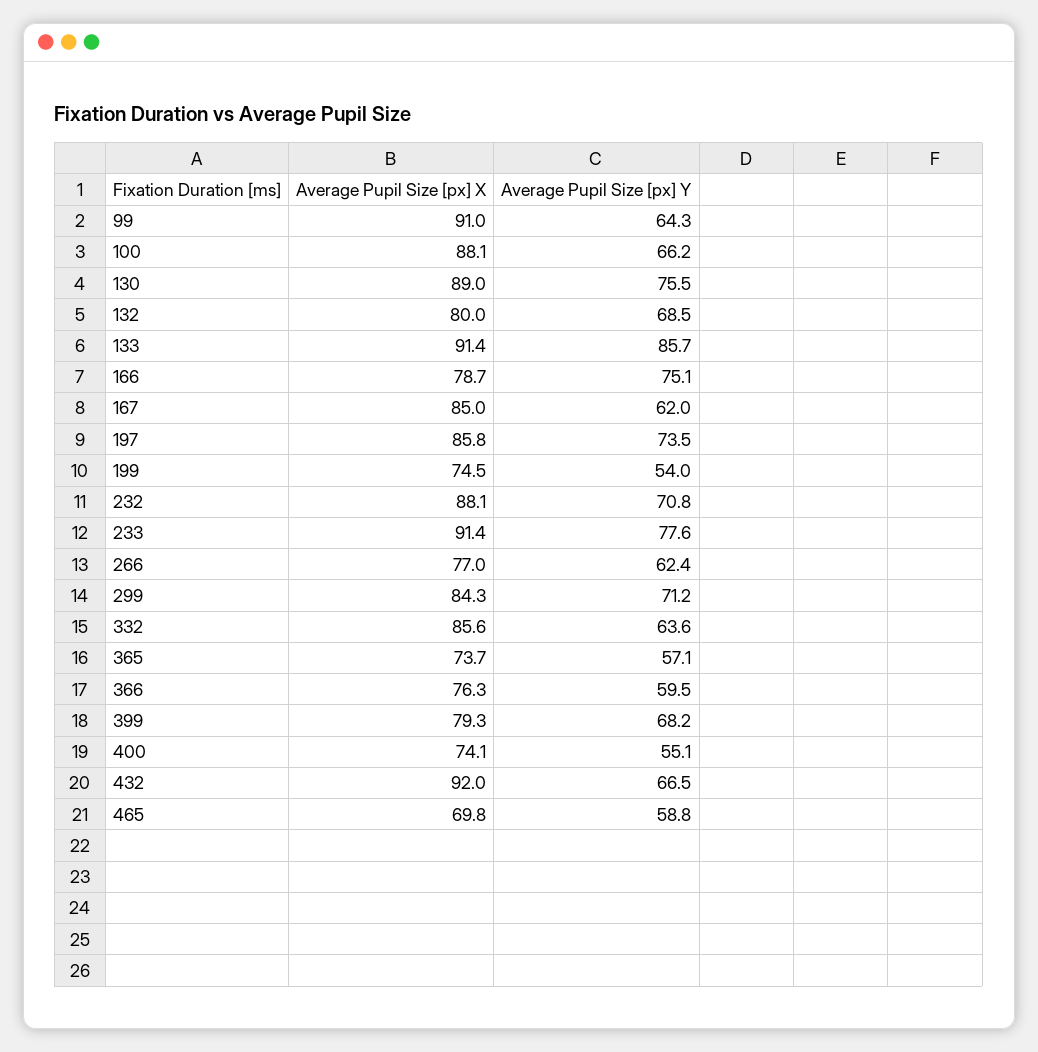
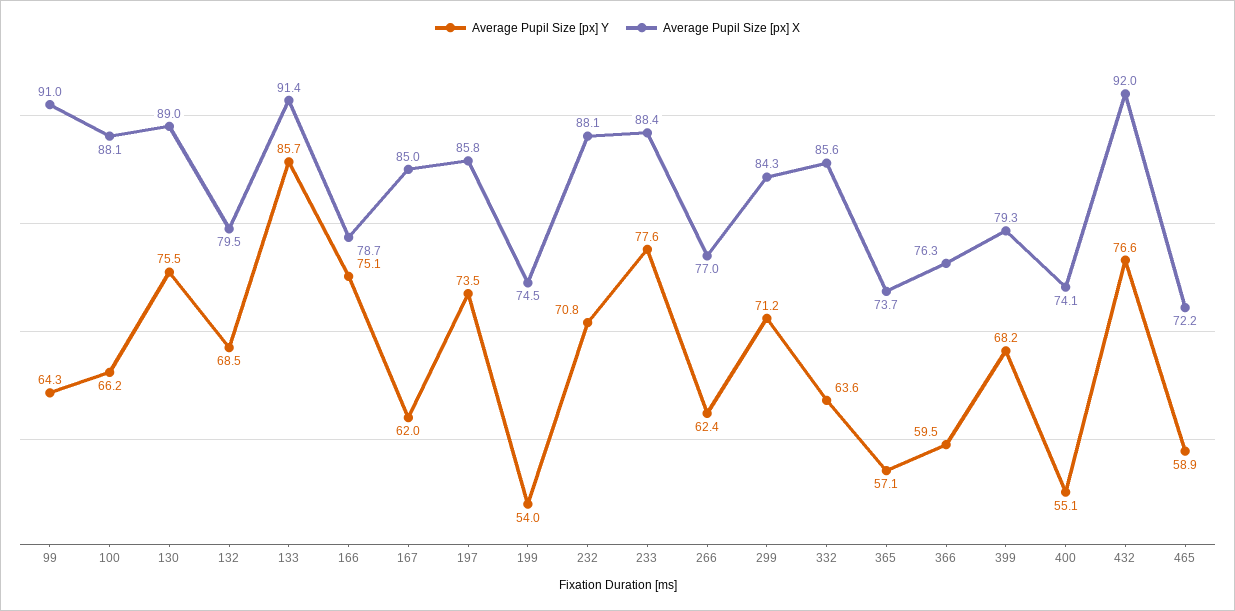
  {
    "Average Pupil Size [px] X": {
      "99": 91,
      "100": 88.1,
      "130": 89,
-     "132": 80,
+     "132": 79.5,
      "133": 91.4,
      "166": 78.7,
      "167": 85,
      "197": 85.8,
      "199": 74.5,
      "232": 88.1,
-     "233": 91.4,
+     "233": 88.4,
      "266": 77,
      "299": 84.3,
      "332": 85.6,
      "365": 73.7,
      "366": 76.3,
      "399": 79.3,
      "400": 74.1,
      "432": 92,
-     "465": 69.8
+     "465": 72.2
    },
    "Average Pupil Size [px] Y": {
      "99": 64.3,
      "100": 66.2,
      "130": 75.5,
      "132": 68.5,
      "133": 85.7,
      "166": 75.1,
      "167": 62,
      "197": 73.5,
      "199": 54,
      "232": 70.8,
      "233": 77.6,
      "266": 62.4,
      "299": 71.2,
      "332": 63.6,
      "365": 57.1,
      "366": 59.5,
      "399": 68.2,
      "400": 55.1,
-     "432": 66.5,
+     "432": 76.6,
-     "465": 58.8
+     "465": 58.9
    }
  }

